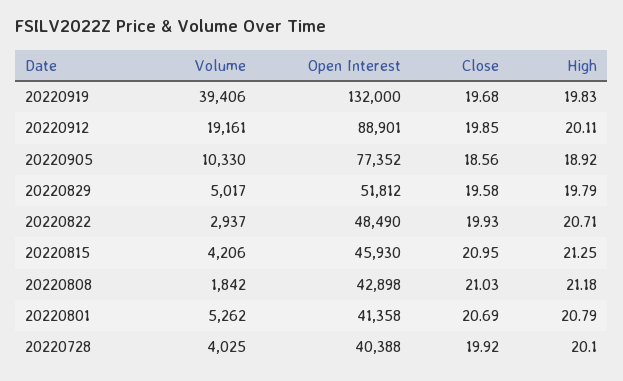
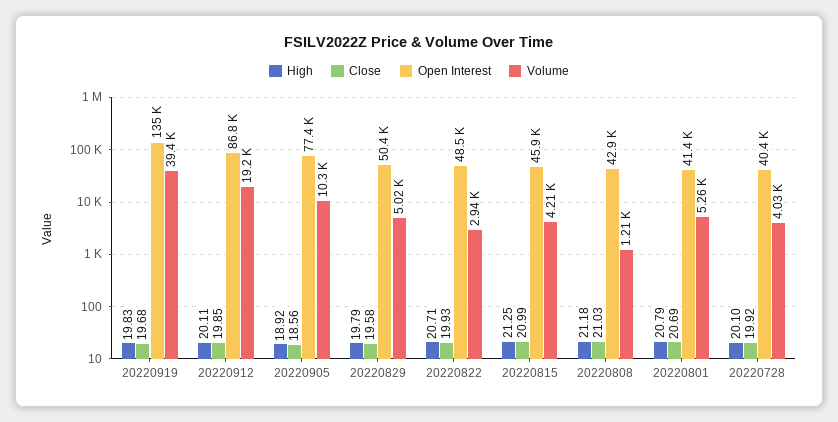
  {
    "Volume": {
      "20220919": 39406,
      "20220912": 19161,
      "20220905": 10330,
      "20220829": 5017,
      "20220822": 2937,
      "20220815": 4206,
-     "20220808": 1842,
+     "20220808": 1210,
      "20220801": 5262,
      "20220728": 4025
    },
    "Open Interest": {
-     "20220919": 132000,
+     "20220919": 135000,
-     "20220912": 88901,
+     "20220912": 86800,
      "20220905": 77352,
-     "20220829": 51812,
+     "20220829": 50400,
      "20220822": 48490,
      "20220815": 45930,
      "20220808": 42898,
      "20220801": 41358,
      "20220728": 40388
    },
    "Close": {
      "20220919": 19.68,
      "20220912": 19.85,
      "20220905": 18.56,
      "20220829": 19.58,
      "20220822": 19.93,
-     "20220815": 20.95,
+     "20220815": 20.99,
      "20220808": 21.03,
      "20220801": 20.69,
      "20220728": 19.92
    },
    "High": {
      "20220919": 19.83,
      "20220912": 20.11,
      "20220905": 18.92,
      "20220829": 19.79,
      "20220822": 20.71,
      "20220815": 21.25,
      "20220808": 21.18,
      "20220801": 20.79,
      "20220728": 20.1
    }
  }

